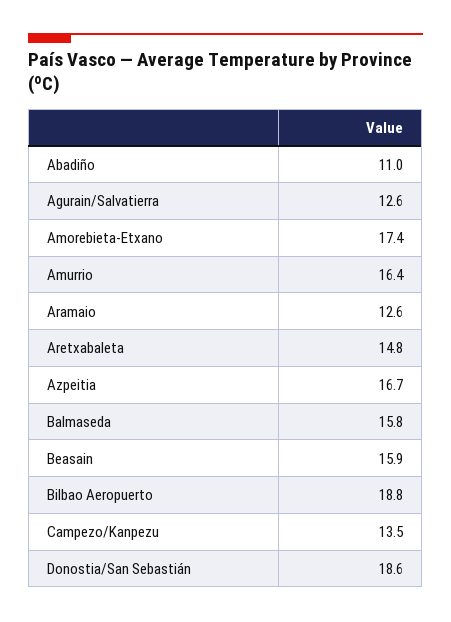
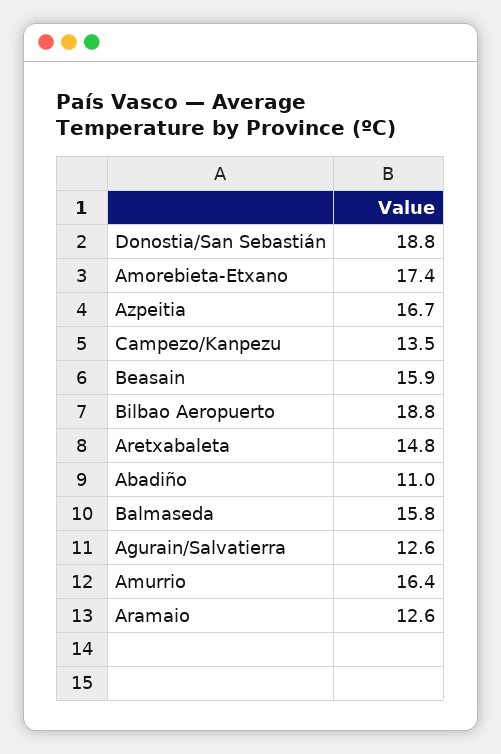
  {
    "Abadiño": 11,
    "Agurain/Salvatierra": 12.6,
    "Amorebieta-Etxano": 17.4,
    "Amurrio": 16.4,
    "Aramaio": 12.6,
    "Aretxabaleta": 14.8,
    "Azpeitia": 16.7,
    "Balmaseda": 15.8,
    "Beasain": 15.9,
    "Bilbao Aeropuerto": 18.8,
    "Campezo/Kanpezu": 13.5,
-   "Donostia/San Sebastián": 18.6
+   "Donostia/San Sebastián": 18.8
  }

